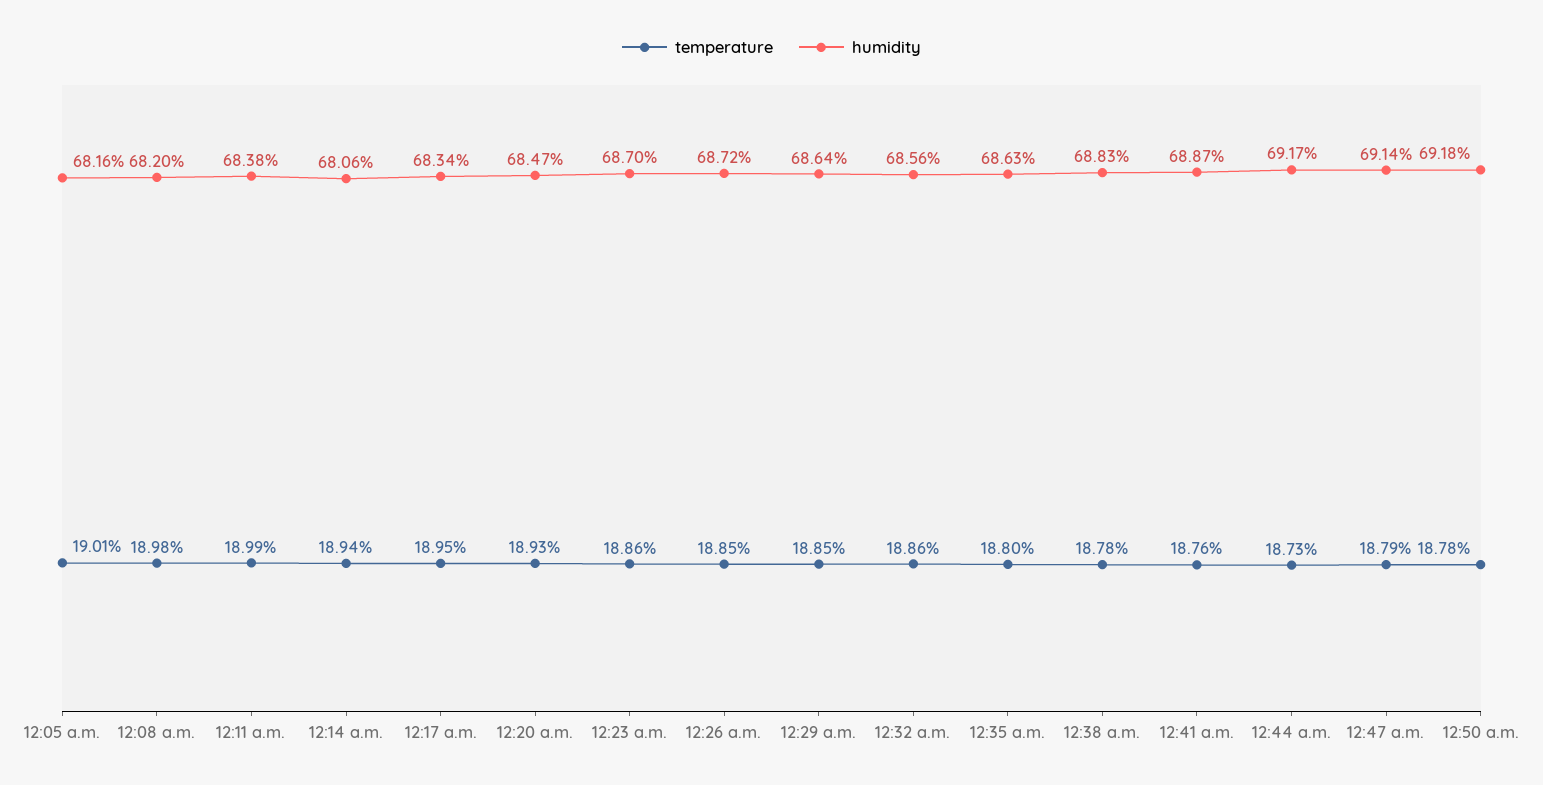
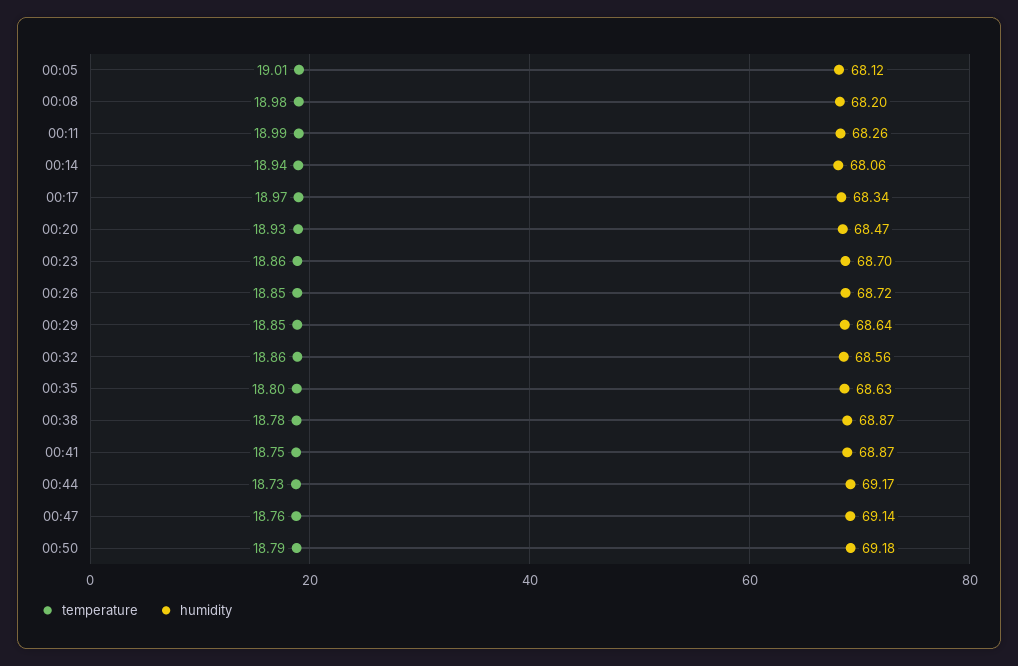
  {
    "temperature": {
      "12:05 a.m.": 19.01,
      "12:08 a.m.": 18.98,
      "12:11 a.m.": 18.99,
      "12:14 a.m.": 18.94,
-     "12:17 a.m.": 18.95,
+     "12:17 a.m.": 18.97,
      "12:20 a.m.": 18.93,
      "12:23 a.m.": 18.86,
      "12:26 a.m.": 18.85,
      "12:29 a.m.": 18.85,
      "12:32 a.m.": 18.86,
      "12:35 a.m.": 18.8,
      "12:38 a.m.": 18.78,
-     "12:41 a.m.": 18.76,
+     "12:41 a.m.": 18.75,
      "12:44 a.m.": 18.73,
-     "12:47 a.m.": 18.79,
+     "12:47 a.m.": 18.76,
-     "12:50 a.m.": 18.78
+     "12:50 a.m.": 18.79
    },
    "humidity": {
-     "12:05 a.m.": 68.16,
+     "12:05 a.m.": 68.12,
      "12:08 a.m.": 68.2,
-     "12:11 a.m.": 68.38,
+     "12:11 a.m.": 68.26,
      "12:14 a.m.": 68.06,
      "12:17 a.m.": 68.34,
      "12:20 a.m.": 68.47,
      "12:23 a.m.": 68.7,
      "12:26 a.m.": 68.72,
      "12:29 a.m.": 68.64,
      "12:32 a.m.": 68.56,
      "12:35 a.m.": 68.63,
-     "12:38 a.m.": 68.83,
+     "12:38 a.m.": 68.87,
      "12:41 a.m.": 68.87,
      "12:44 a.m.": 69.17,
      "12:47 a.m.": 69.14,
      "12:50 a.m.": 69.18
    }
  }

